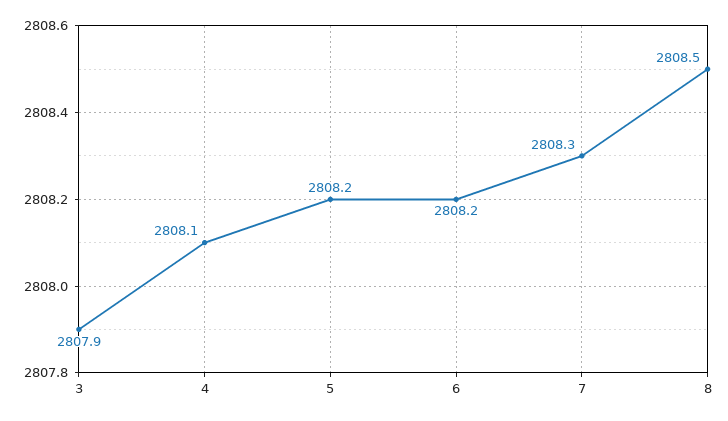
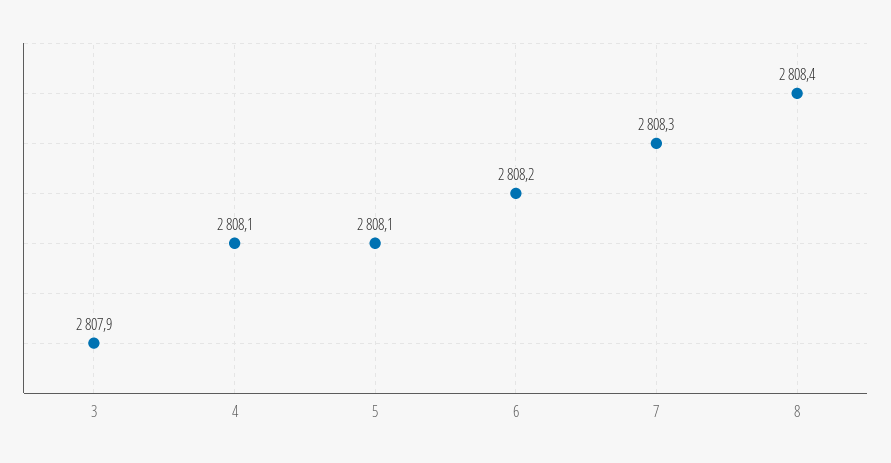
  {
    "3": 2807.9,
    "4": 2808.1,
-   "5": 2808.2,
+   "5": 2808.1,
    "6": 2808.2,
    "7": 2808.3,
-   "8": 2808.5
+   "8": 2808.4
  }

